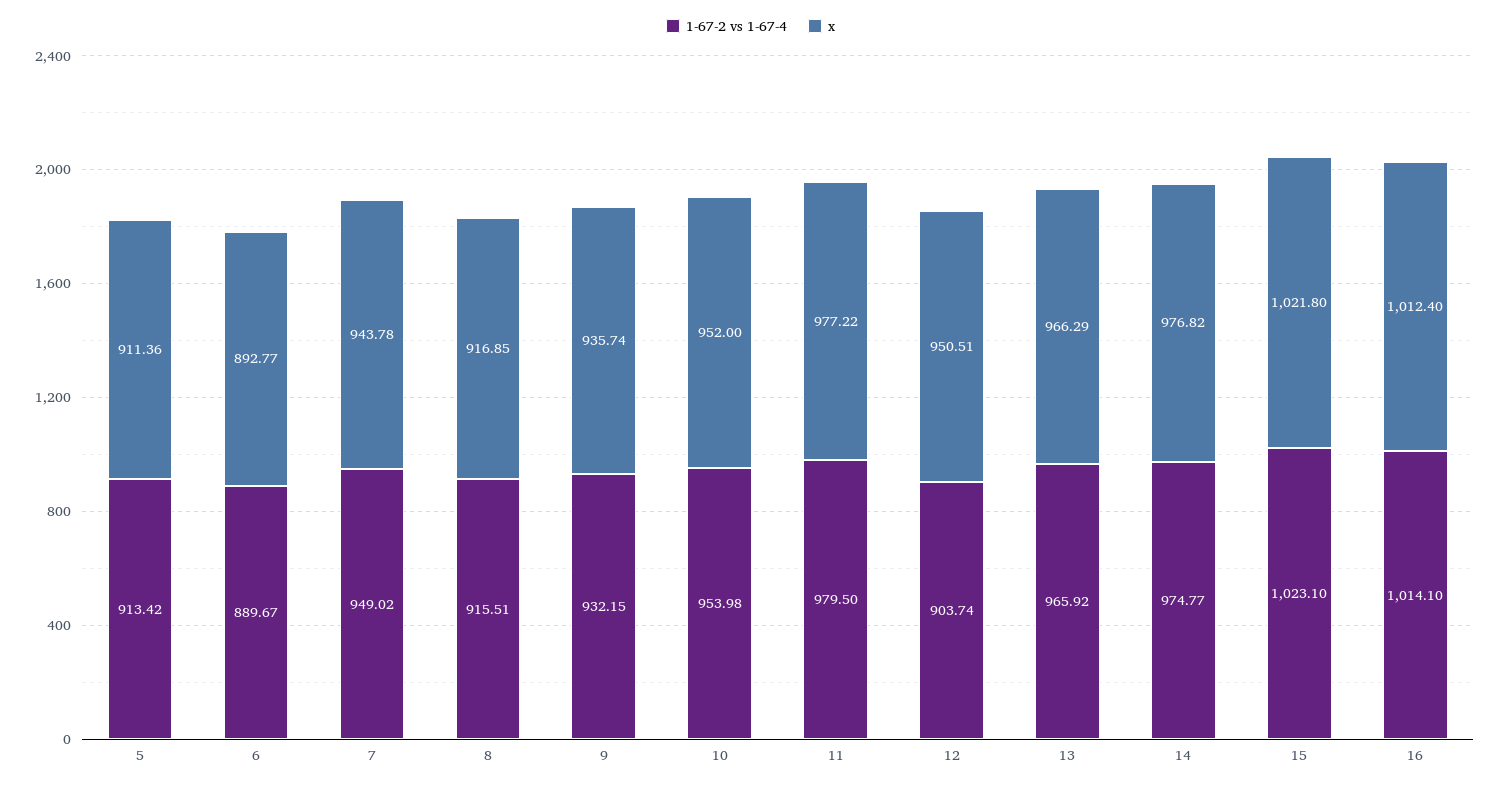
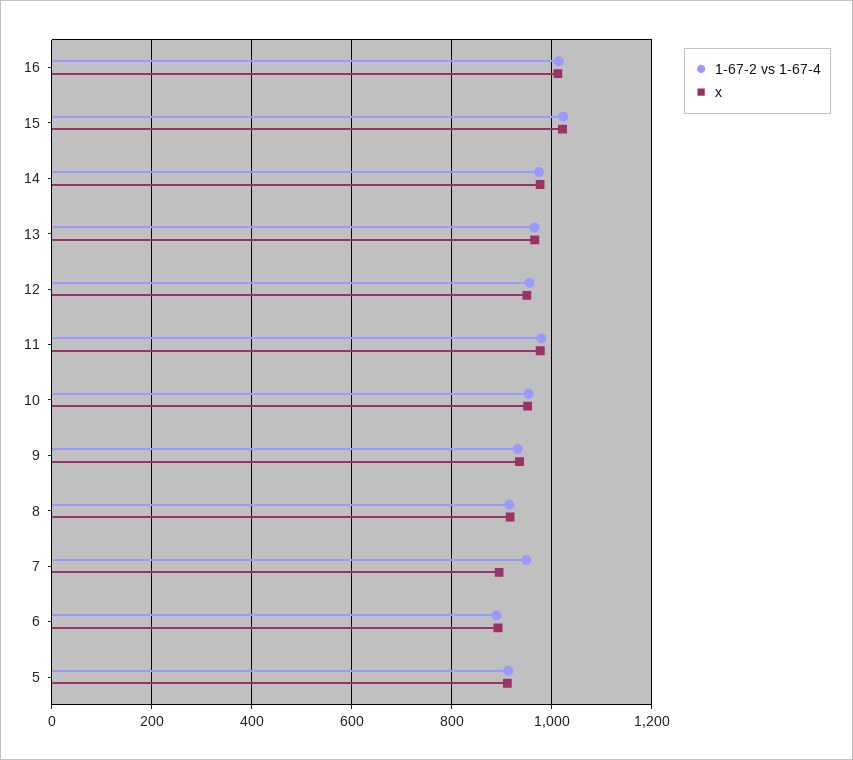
  {
    "1-67-2 vs 1-67-4": {
      "5": 913.42,
      "6": 889.67,
      "7": 949.02,
      "8": 915.51,
      "9": 932.15,
      "10": 953.98,
      "11": 979.5,
-     "12": 903.74,
+     "12": 960,
      "13": 965.92,
      "14": 974.77,
      "15": 1023.1,
      "16": 1014.1
    },
    "x": {
      "5": 911.36,
      "6": 892.77,
-     "7": 943.78,
+     "7": 900,
      "8": 916.85,
      "9": 935.74,
      "10": 952,
      "11": 977.22,
      "12": 950.51,
      "13": 966.29,
      "14": 976.82,
      "15": 1021.8,
      "16": 1012.4
    }
  }

